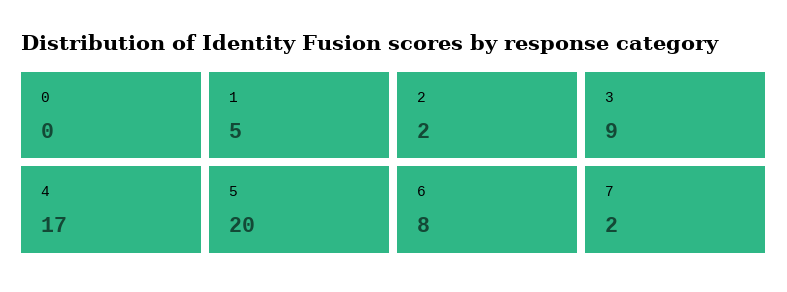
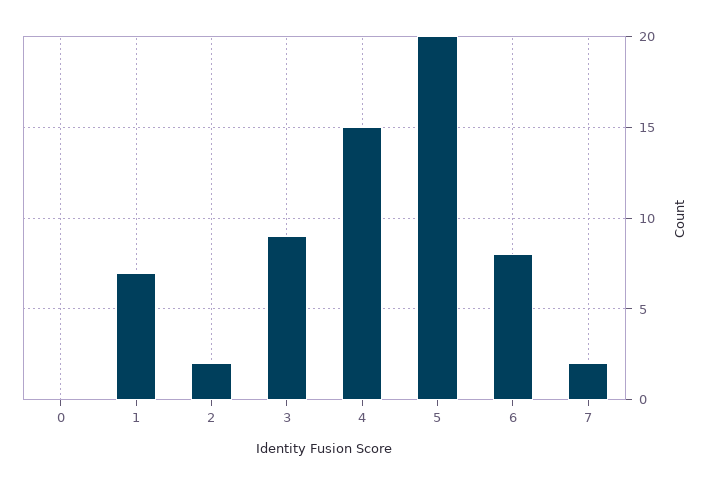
  {
    "0": 0,
-   "1": 5,
+   "1": 7,
    "2": 2,
    "3": 9,
-   "4": 17,
+   "4": 15,
    "5": 20,
    "6": 8,
    "7": 2
  }

